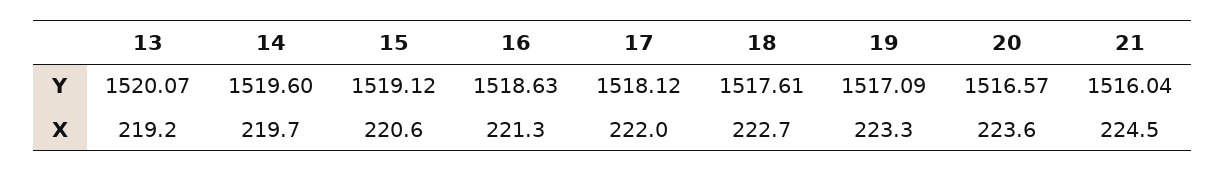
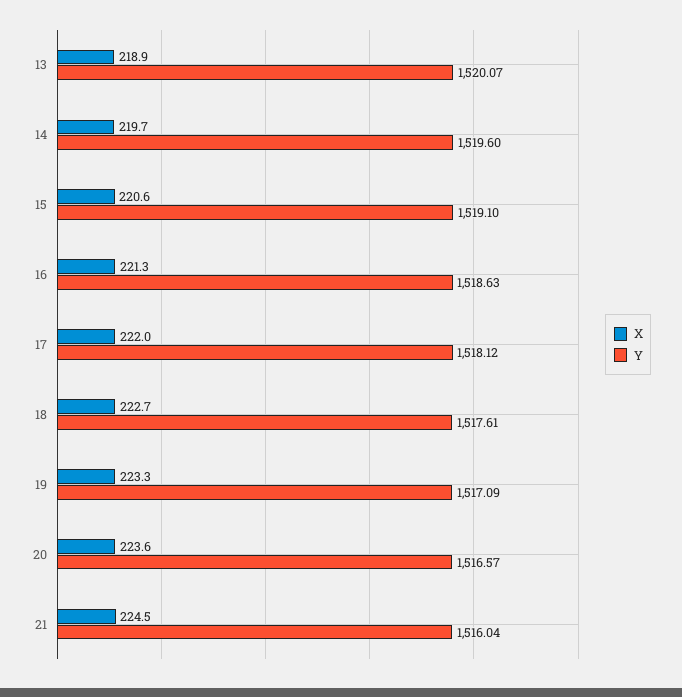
  {
    "Y": {
      "13": 1520.07,
      "14": 1519.6,
-     "15": 1519.12,
+     "15": 1519.1,
      "16": 1518.63,
      "17": 1518.12,
      "18": 1517.61,
      "19": 1517.09,
      "20": 1516.57,
      "21": 1516.04
    },
    "X": {
-     "13": 219.2,
+     "13": 218.9,
      "14": 219.7,
      "15": 220.6,
      "16": 221.3,
      "17": 222,
      "18": 222.7,
      "19": 223.3,
      "20": 223.6,
      "21": 224.5
    }
  }

